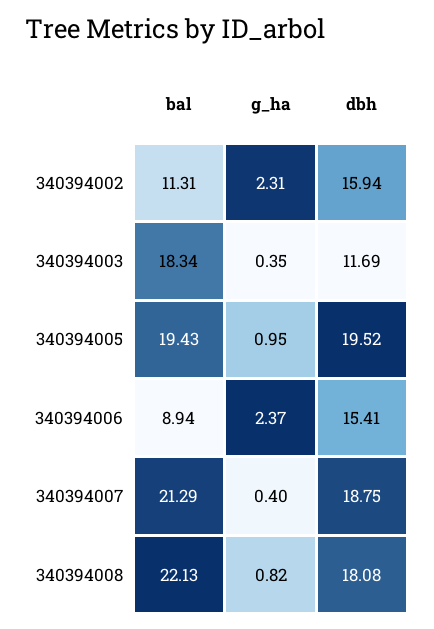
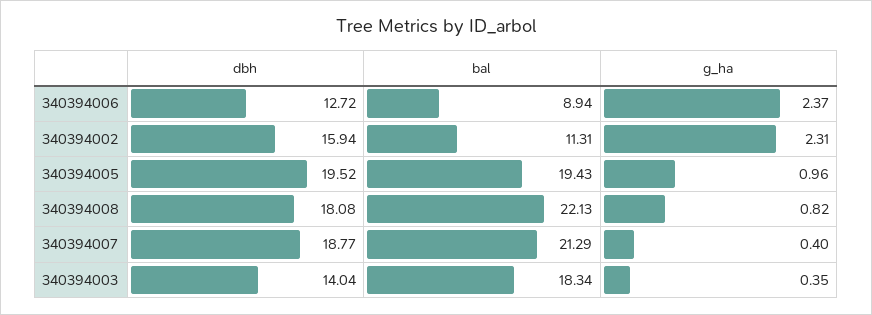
  {
    "bal": {
      "340394002": 11.31,
      "340394003": 18.34,
      "340394005": 19.43,
      "340394006": 8.94,
      "340394007": 21.29,
      "340394008": 22.13
    },
    "g_ha": {
      "340394002": 2.31,
      "340394003": 0.35,
-     "340394005": 0.95,
+     "340394005": 0.96,
      "340394006": 2.37,
      "340394007": 0.4,
      "340394008": 0.82
    },
    "dbh": {
      "340394002": 15.94,
-     "340394003": 11.69,
+     "340394003": 14.04,
      "340394005": 19.52,
-     "340394006": 15.41,
+     "340394006": 12.72,
-     "340394007": 18.75,
+     "340394007": 18.77,
      "340394008": 18.08
    }
  }

